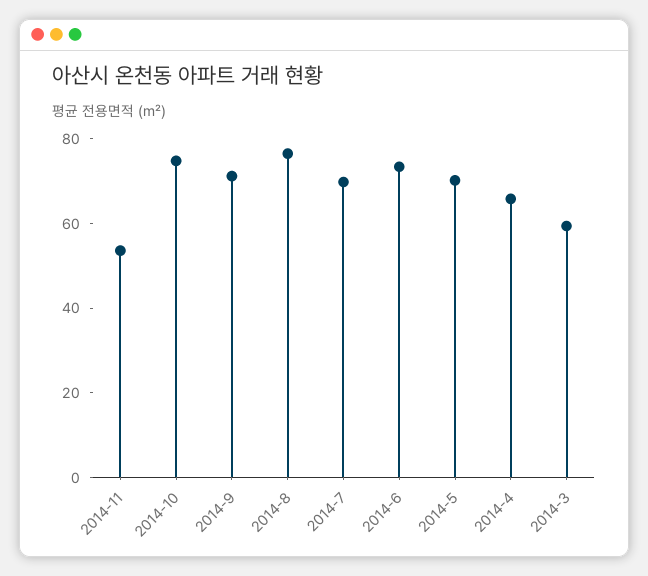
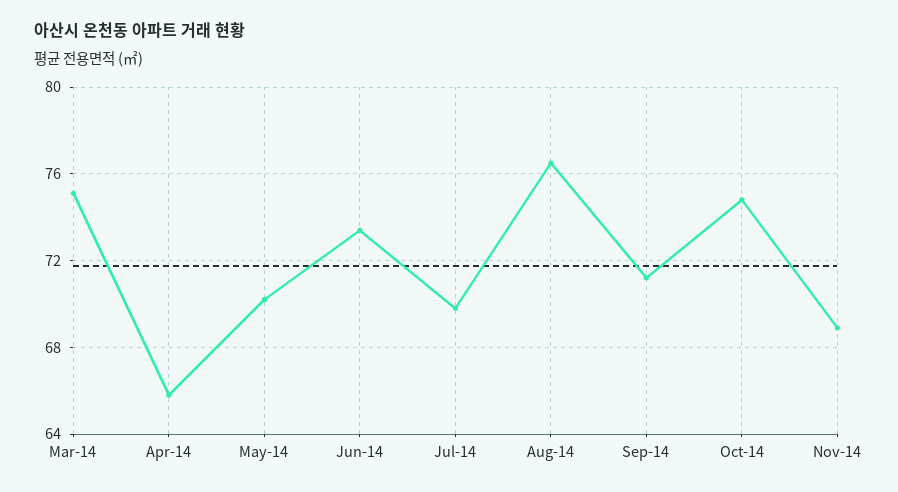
  {
-   "2014-11": 55,
+   "2014-11": 69,
    "2014-10": 75,
    "2014-9": 71,
    "2014-8": 76.5,
    "2014-7": 70,
    "2014-6": 73.5,
    "2014-5": 70,
    "2014-4": 66,
-   "2014-3": 60
+   "2014-3": 75
  }

